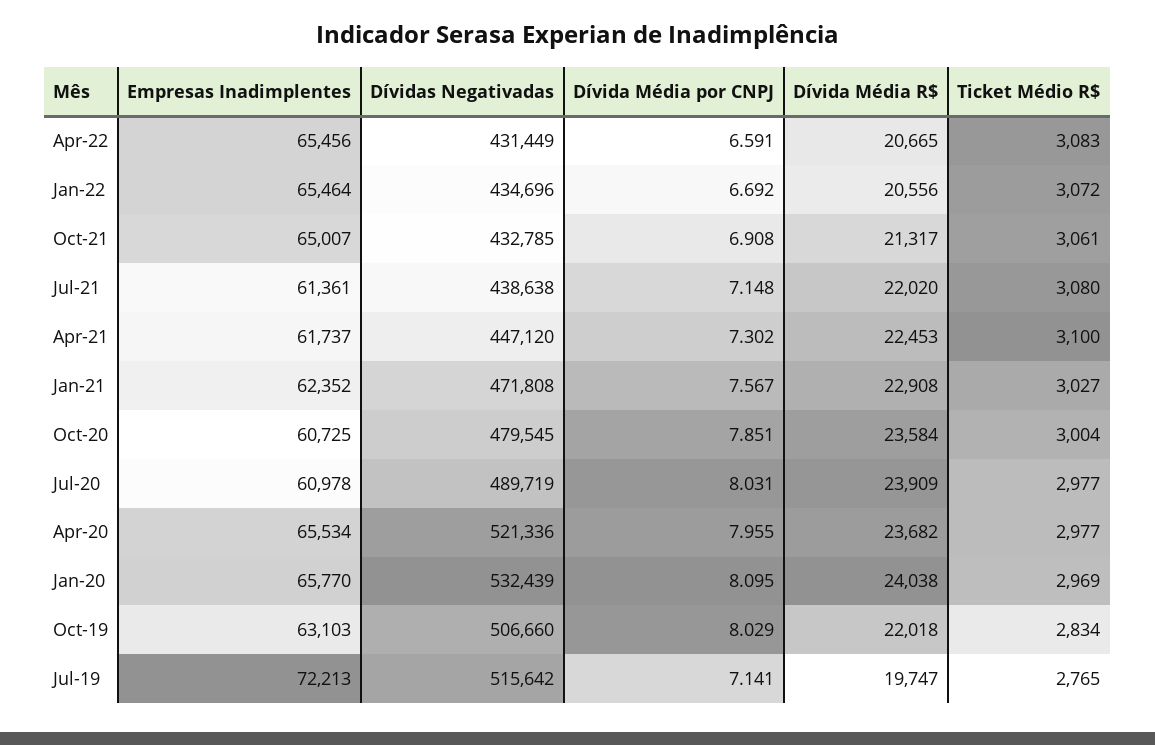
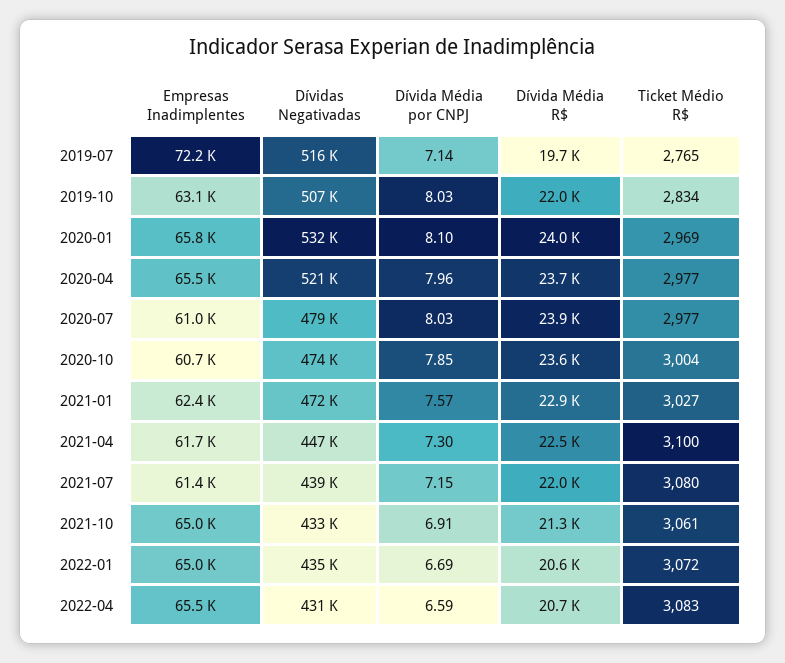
  {
    "Empresas Inadimplentes": {
      "Apr-22": 65456,
-     "Jan-22": 65464,
+     "Jan-22": 65000,
      "Oct-21": 65007,
      "Jul-21": 61361,
      "Apr-21": 61737,
      "Jan-21": 62352,
      "Oct-20": 60725,
      "Jul-20": 60978,
      "Apr-20": 65534,
      "Jan-20": 65770,
      "Oct-19": 63103,
      "Jul-19": 72213
    },
    "Dívidas Negativadas": {
      "Apr-22": 431449,
      "Jan-22": 434696,
      "Oct-21": 432785,
      "Jul-21": 438638,
      "Apr-21": 447120,
      "Jan-21": 471808,
-     "Oct-20": 479545,
+     "Oct-20": 474000,
-     "Jul-20": 489719,
+     "Jul-20": 479000,
      "Apr-20": 521336,
      "Jan-20": 532439,
      "Oct-19": 506660,
      "Jul-19": 515642
    },
    "Dívida Média por CNPJ": {
      "Apr-22": 6.591,
      "Jan-22": 6.692,
      "Oct-21": 6.908,
      "Jul-21": 7.148,
      "Apr-21": 7.302,
      "Jan-21": 7.567,
      "Oct-20": 7.851,
      "Jul-20": 8.031,
      "Apr-20": 7.955,
      "Jan-20": 8.095,
      "Oct-19": 8.029,
      "Jul-19": 7.141
    },
    "Dívida Média R$": {
      "Apr-22": 20665,
      "Jan-22": 20556,
      "Oct-21": 21317,
      "Jul-21": 22020,
      "Apr-21": 22453,
      "Jan-21": 22908,
      "Oct-20": 23584,
      "Jul-20": 23909,
      "Apr-20": 23682,
      "Jan-20": 24038,
      "Oct-19": 22018,
      "Jul-19": 19747
    },
    "Ticket Médio R$": {
      "Apr-22": 3083,
      "Jan-22": 3072,
      "Oct-21": 3061,
      "Jul-21": 3080,
      "Apr-21": 3100,
      "Jan-21": 3027,
      "Oct-20": 3004,
      "Jul-20": 2977,
      "Apr-20": 2977,
      "Jan-20": 2969,
      "Oct-19": 2834,
      "Jul-19": 2765
    }
  }

